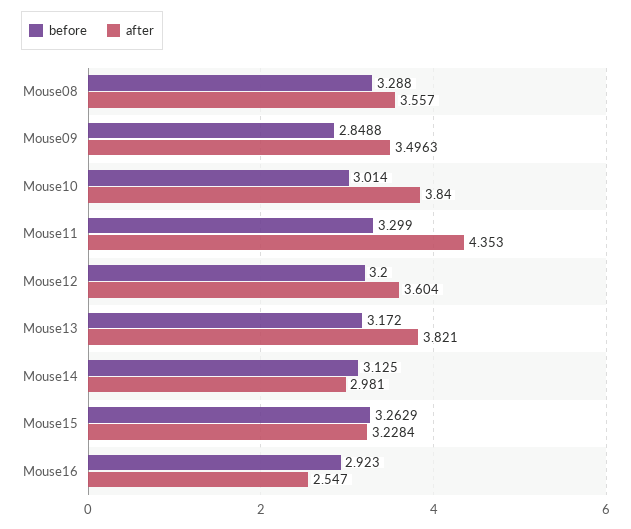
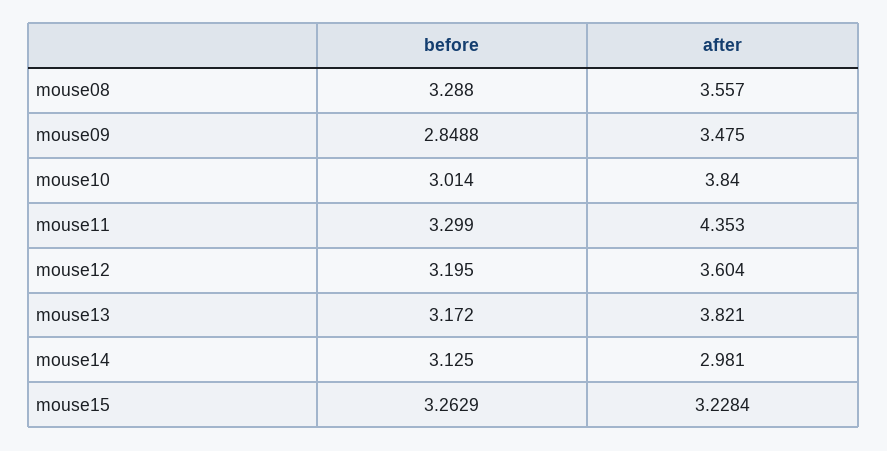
  {
    "before": {
      "Mouse08": 3.288,
      "Mouse09": 2.8488,
      "Mouse10": 3.014,
      "Mouse11": 3.299,
-     "Mouse12": 3.2,
+     "Mouse12": 3.195,
      "Mouse13": 3.172,
      "Mouse14": 3.125,
-     "Mouse15": 3.2629,
+     "Mouse15": 3.2629
-     "Mouse16": 2.923
    },
    "after": {
      "Mouse08": 3.557,
-     "Mouse09": 3.4963,
+     "Mouse09": 3.475,
      "Mouse10": 3.84,
      "Mouse11": 4.353,
      "Mouse12": 3.604,
      "Mouse13": 3.821,
      "Mouse14": 2.981,
-     "Mouse15": 3.2284,
+     "Mouse15": 3.2284
-     "Mouse16": 2.547
    }
  }

